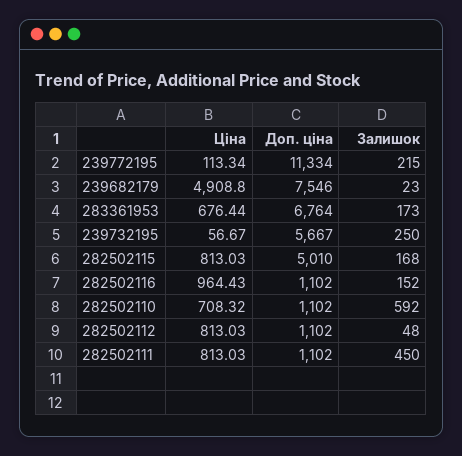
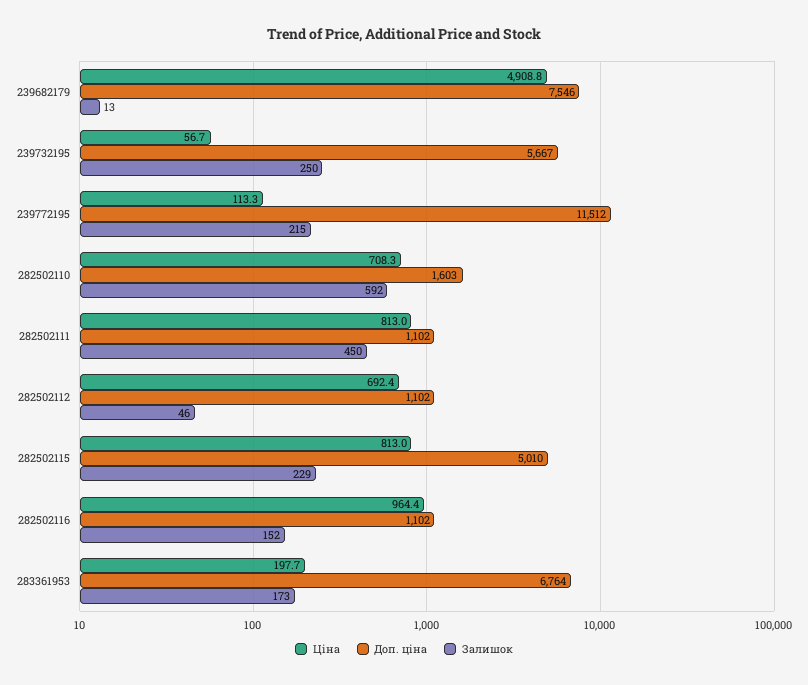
  {
    "Ціна": {
      "239772195": 113.34,
      "239682179": 4908.8,
-     "283361953": 676.44,
+     "283361953": 197.7,
      "239732195": 56.67,
      "282502115": 813.03,
      "282502116": 964.43,
      "282502110": 708.32,
-     "282502112": 813.03,
+     "282502112": 692.4,
      "282502111": 813.03
    },
    "Доп. ціна": {
-     "239772195": 11334,
+     "239772195": 11512,
      "239682179": 7546,
      "283361953": 6764,
      "239732195": 5667,
      "282502115": 5010,
      "282502116": 1102,
-     "282502110": 1102,
+     "282502110": 1603,
      "282502112": 1102,
      "282502111": 1102
    },
    "Залишок": {
      "239772195": 215,
-     "239682179": 23,
+     "239682179": 13,
      "283361953": 173,
      "239732195": 250,
-     "282502115": 168,
+     "282502115": 229,
      "282502116": 152,
      "282502110": 592,
-     "282502112": 48,
+     "282502112": 46,
      "282502111": 450
    }
  }

